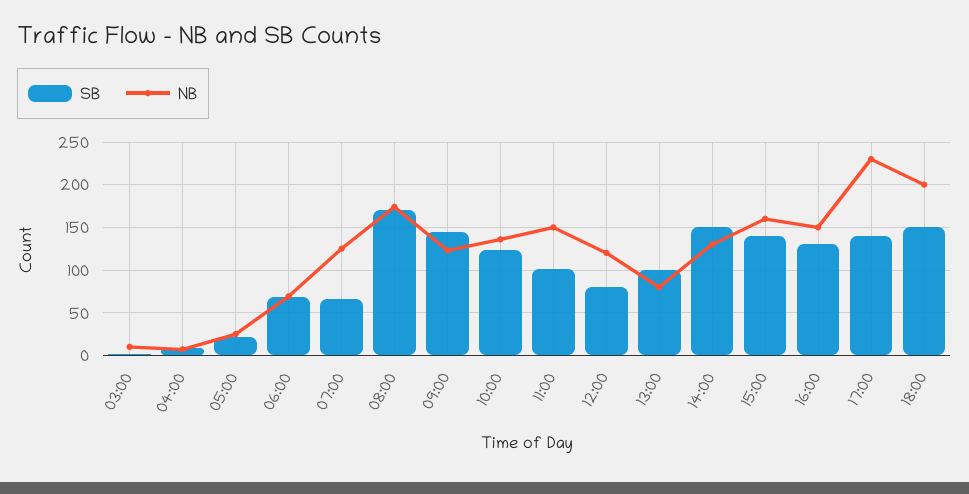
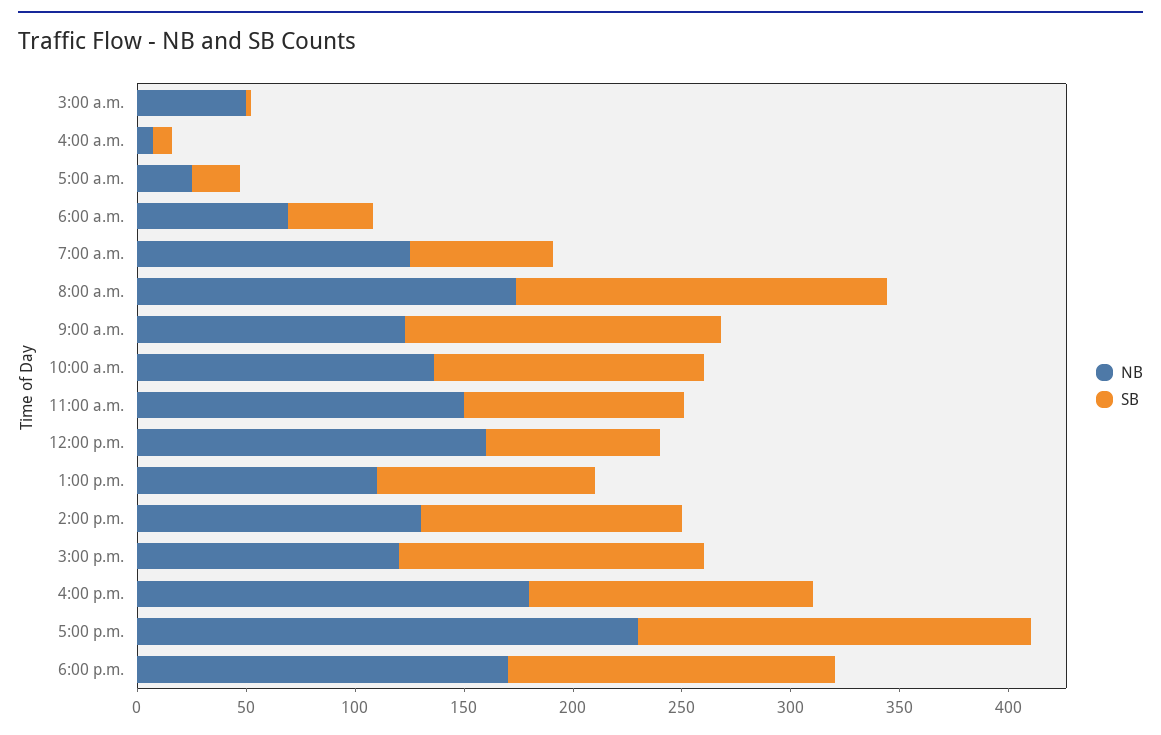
  {
    "SB": {
      "03:00": 0,
      "04:00": 10,
      "05:00": 20,
-     "06:00": 70,
+     "06:00": 40,
      "07:00": 70,
      "08:00": 170,
      "09:00": 150,
      "10:00": 120,
      "11:00": 100,
      "12:00": 80,
      "13:00": 100,
-     "14:00": 150,
+     "14:00": 120,
      "15:00": 140,
      "16:00": 130,
-     "17:00": 140,
+     "17:00": 180,
      "18:00": 150
    },
    "NB": {
-     "03:00": 10,
+     "03:00": 50,
      "04:00": 10,
      "05:00": 30,
      "06:00": 70,
      "07:00": 130,
      "08:00": 170,
      "09:00": 120,
      "10:00": 140,
      "11:00": 150,
-     "12:00": 120,
+     "12:00": 160,
-     "13:00": 80,
+     "13:00": 110,
      "14:00": 130,
-     "15:00": 160,
+     "15:00": 120,
-     "16:00": 150,
+     "16:00": 180,
      "17:00": 230,
-     "18:00": 200
+     "18:00": 170
    }
  }

